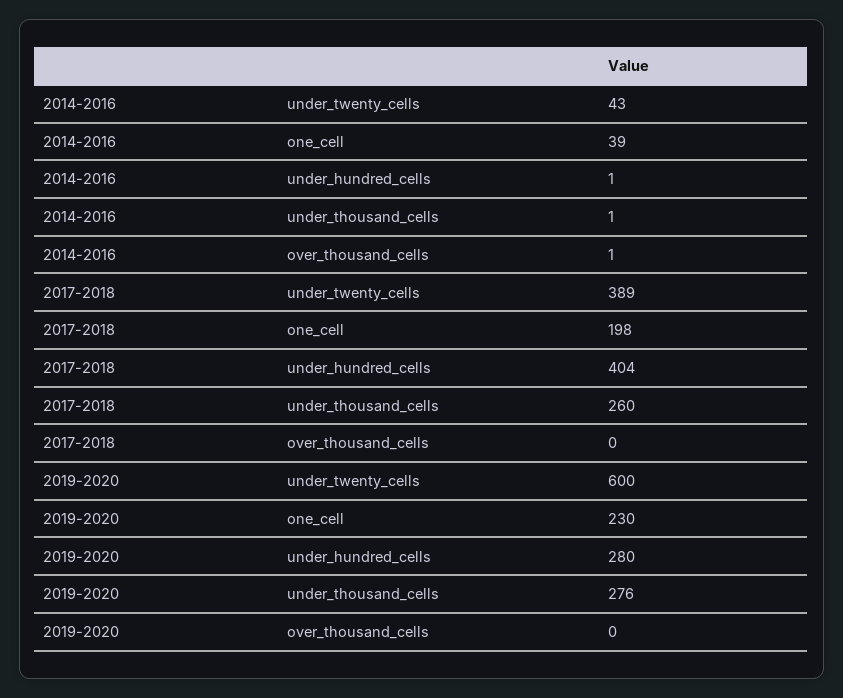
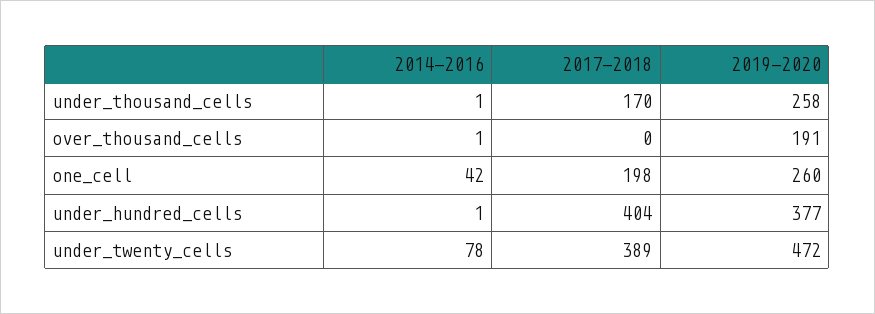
  {
    "2014-2016": {
-     "under_twenty_cells": 43,
+     "under_twenty_cells": 78,
-     "one_cell": 39,
+     "one_cell": 42,
      "under_hundred_cells": 1,
      "under_thousand_cells": 1,
      "over_thousand_cells": 1
    },
    "2017-2018": {
      "under_twenty_cells": 389,
      "one_cell": 198,
      "under_hundred_cells": 404,
-     "under_thousand_cells": 260,
+     "under_thousand_cells": 170,
      "over_thousand_cells": 0
    },
    "2019-2020": {
-     "under_twenty_cells": 600,
+     "under_twenty_cells": 472,
-     "one_cell": 230,
+     "one_cell": 260,
-     "under_hundred_cells": 280,
+     "under_hundred_cells": 377,
-     "under_thousand_cells": 276,
+     "under_thousand_cells": 258,
-     "over_thousand_cells": 0
+     "over_thousand_cells": 191
    }
  }

